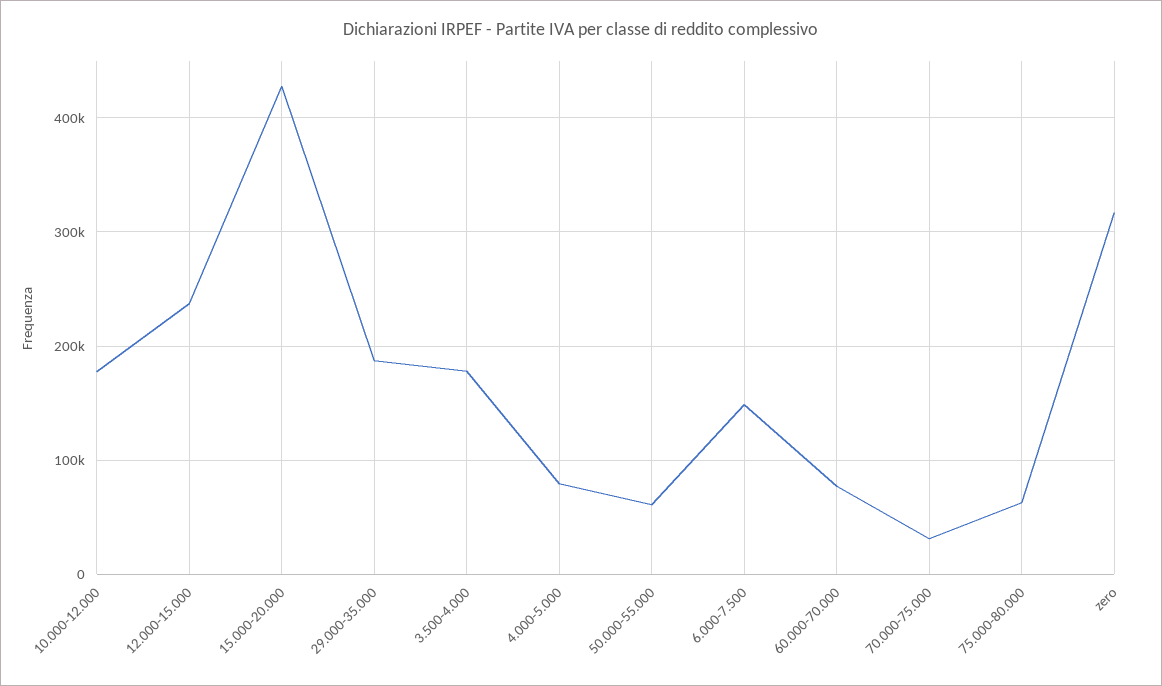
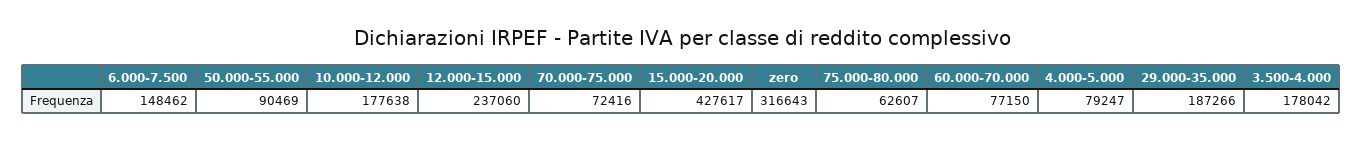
  {
    "10.000-12.000": 177638,
    "12.000-15.000": 237060,
    "15.000-20.000": 427617,
    "29.000-35.000": 187266,
    "3.500-4.000": 178042,
    "4.000-5.000": 79247,
-   "50.000-55.000": 60000,
+   "50.000-55.000": 90469,
    "6.000-7.500": 148462,
    "60.000-70.000": 77150,
-   "70.000-75.000": 30000,
+   "70.000-75.000": 72416,
    "75.000-80.000": 62607,
    "zero": 316643
  }

